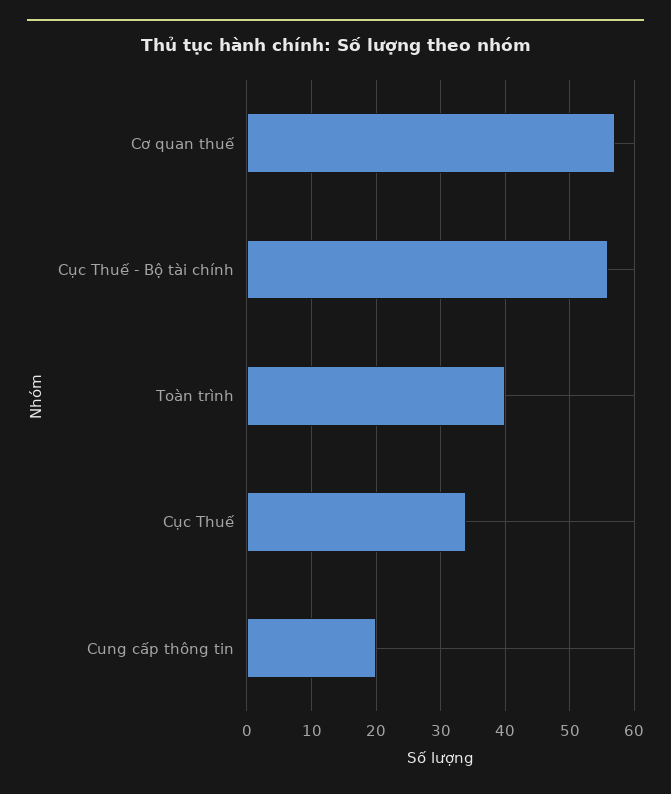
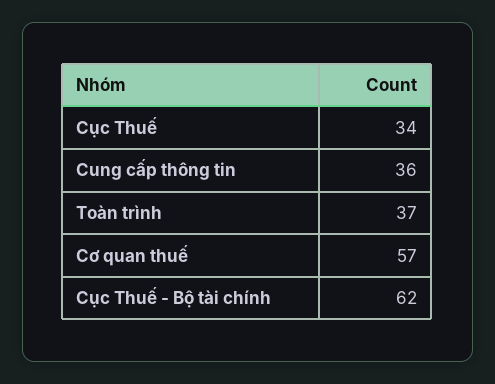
  {
    "Cơ quan thuế": 57,
-   "Cục Thuế - Bộ tài chính": 56,
+   "Cục Thuế - Bộ tài chính": 62,
-   "Toàn trình": 40,
+   "Toàn trình": 37,
    "Cục Thuế": 34,
-   "Cung cấp thông tin": 20
+   "Cung cấp thông tin": 36
  }

